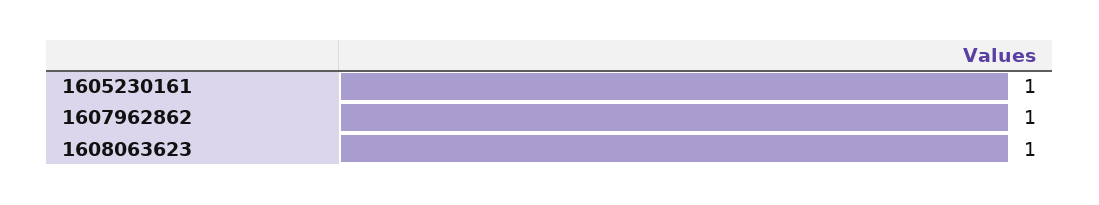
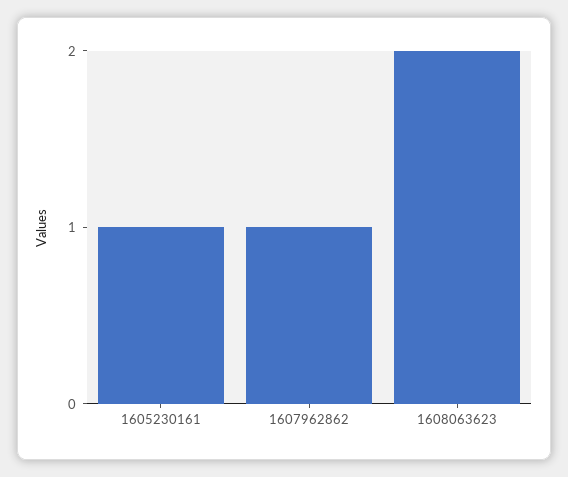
  {
    "1605230161": 1,
    "1607962862": 1,
-   "1608063623": 1
+   "1608063623": 2
  }

